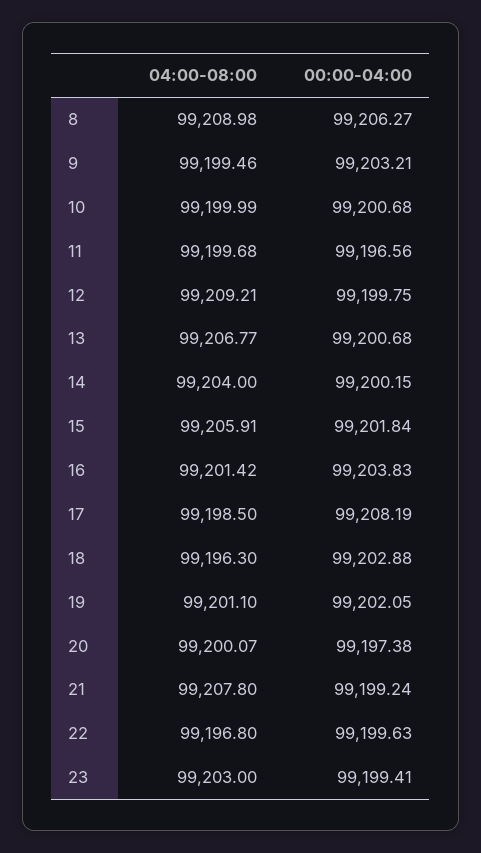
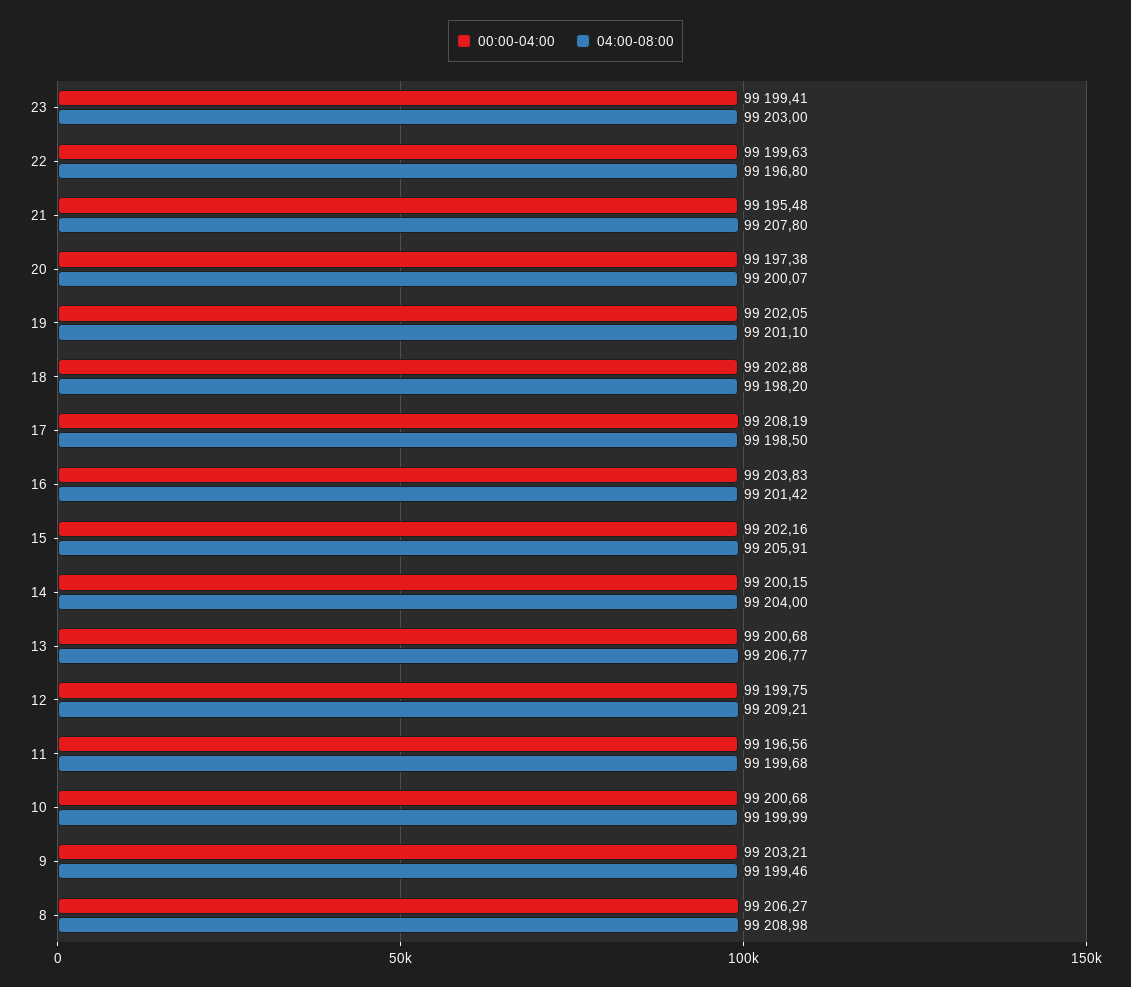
  {
    "04:00-08:00": {
      "8": 99208.98,
      "9": 99199.46,
      "10": 99199.99,
      "11": 99199.68,
      "12": 99209.21,
      "13": 99206.77,
      "14": 99204,
      "15": 99205.91,
      "16": 99201.42,
      "17": 99198.5,
-     "18": 99196.3,
+     "18": 99198.2,
      "19": 99201.1,
      "20": 99200.07,
      "21": 99207.8,
      "22": 99196.8,
      "23": 99203
    },
    "00:00-04:00": {
      "8": 99206.27,
      "9": 99203.21,
      "10": 99200.68,
      "11": 99196.56,
      "12": 99199.75,
      "13": 99200.68,
      "14": 99200.15,
-     "15": 99201.84,
+     "15": 99202.16,
      "16": 99203.83,
      "17": 99208.19,
      "18": 99202.88,
      "19": 99202.05,
      "20": 99197.38,
-     "21": 99199.24,
+     "21": 99195.48,
      "22": 99199.63,
      "23": 99199.41
    }
  }

